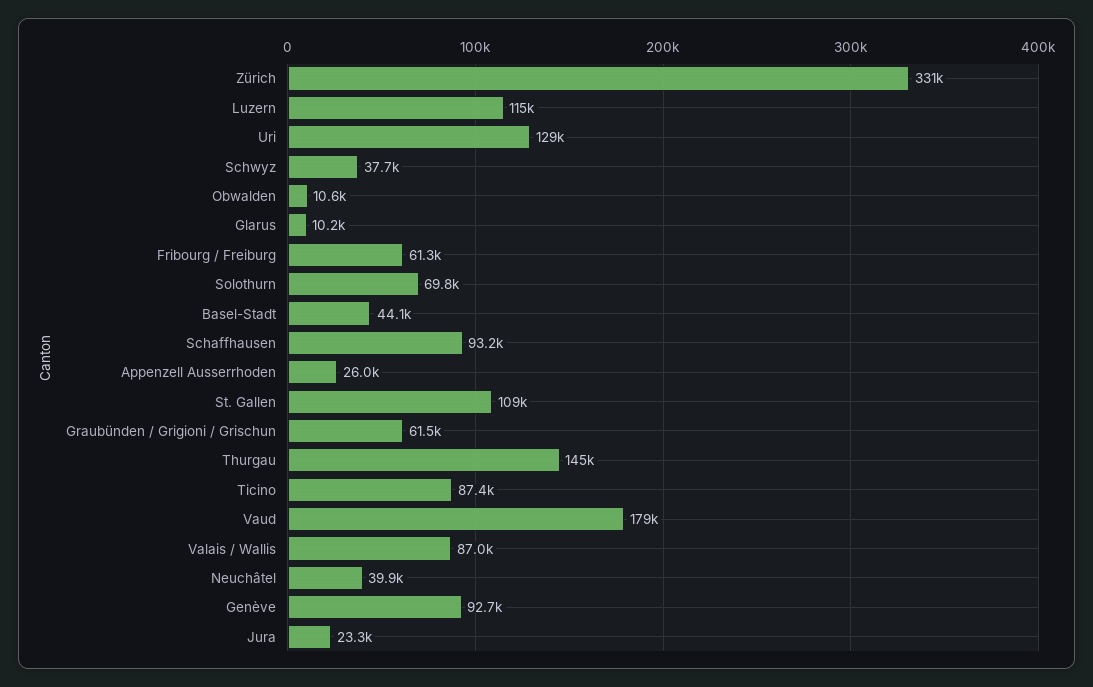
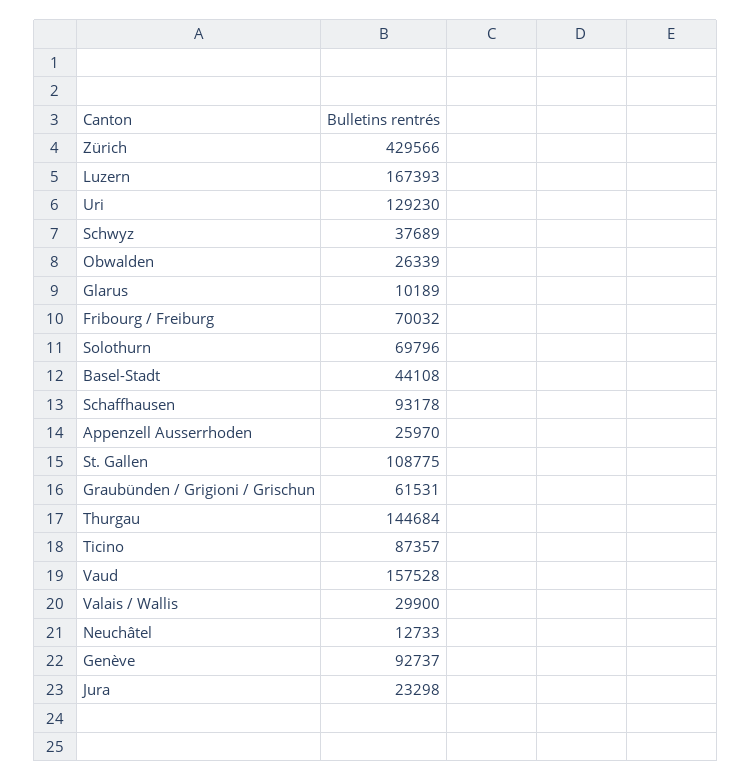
  {
-   "Zürich": 331000,
+   "Zürich": 429566,
-   "Luzern": 115000,
+   "Luzern": 167393,
    "Uri": 129230,
    "Schwyz": 37689,
-   "Obwalden": 10600,
+   "Obwalden": 26339,
    "Glarus": 10189,
-   "Fribourg / Freiburg": 61300,
+   "Fribourg / Freiburg": 70032,
    "Solothurn": 69796,
    "Basel-Stadt": 44108,
    "Schaffhausen": 93178,
    "Appenzell Ausserrhoden": 25970,
    "St. Gallen": 108775,
    "Graubünden / Grigioni / Grischun": 61531,
    "Thurgau": 144684,
    "Ticino": 87357,
-   "Vaud": 179000,
+   "Vaud": 157528,
-   "Valais / Wallis": 87000,
+   "Valais / Wallis": 29900,
-   "Neuchâtel": 39900,
+   "Neuchâtel": 12733,
    "Genève": 92737,
    "Jura": 23298
  }

